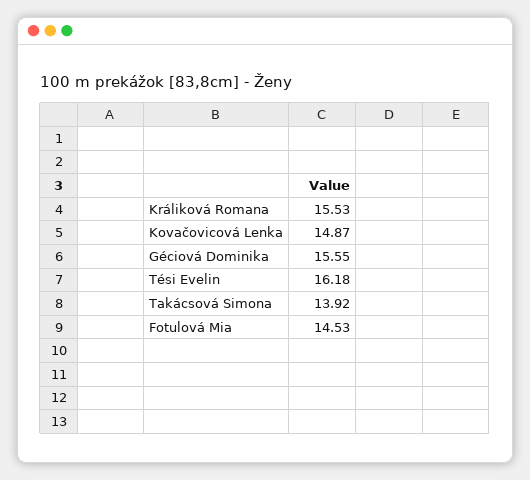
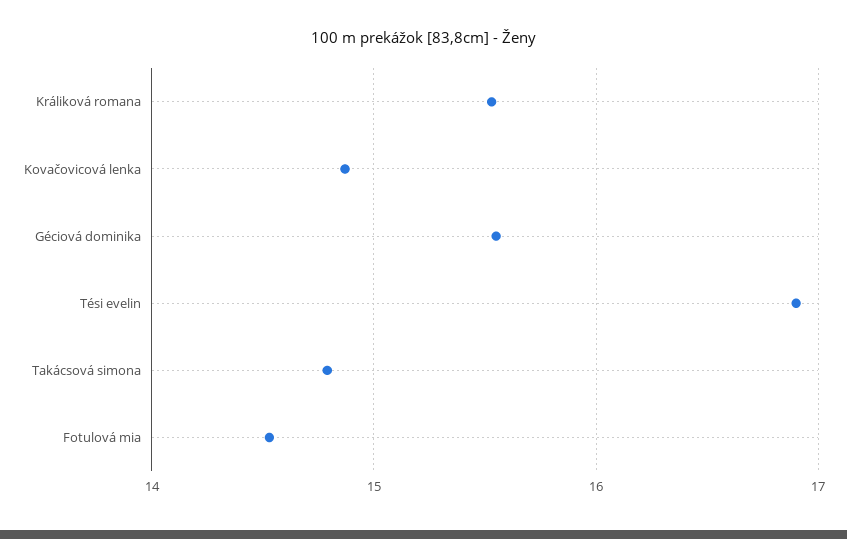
  {
    "Králiková Romana": 15.53,
    "Kovačovicová Lenka": 14.87,
    "Géciová Dominika": 15.55,
-   "Tési Evelin": 16.18,
+   "Tési Evelin": 16.9,
-   "Takácsová Simona": 13.92,
+   "Takácsová Simona": 14.8,
    "Fotulová Mia": 14.53
  }

